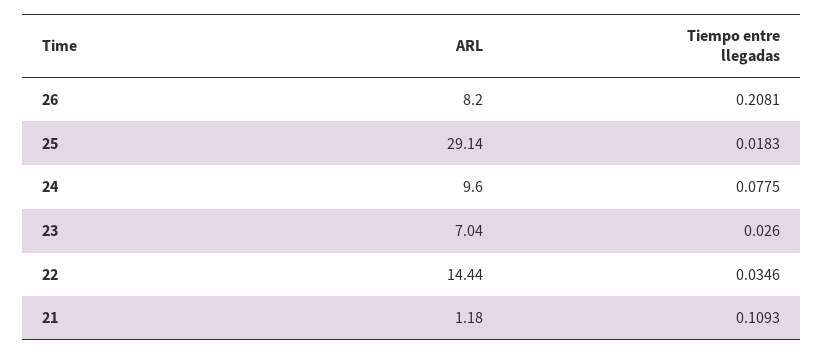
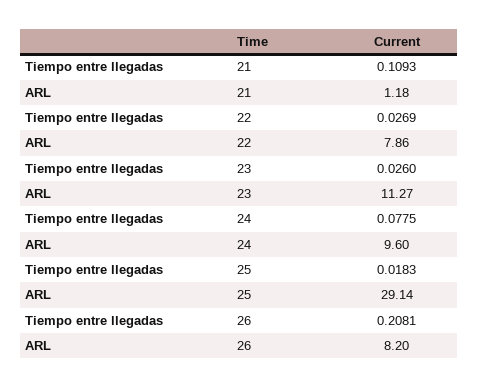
  {
    "ARL": {
      "26": 8.2,
      "25": 29.14,
      "24": 9.6,
-     "23": 7.04,
+     "23": 11.27,
-     "22": 14.44,
+     "22": 7.86,
      "21": 1.18
    },
    "Tiempo entre llegadas": {
      "26": 0.2081,
      "25": 0.0183,
      "24": 0.0775,
      "23": 0.026,
-     "22": 0.0346,
+     "22": 0.0269,
      "21": 0.1093
    }
  }

